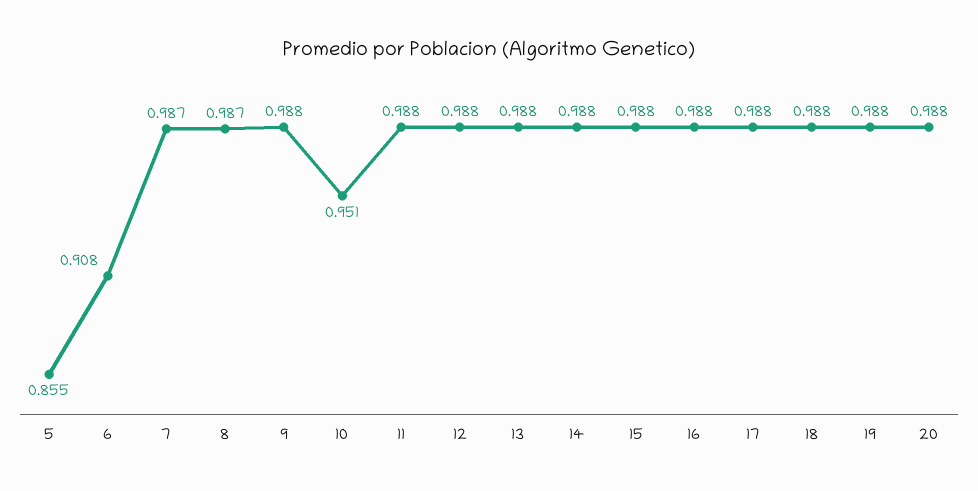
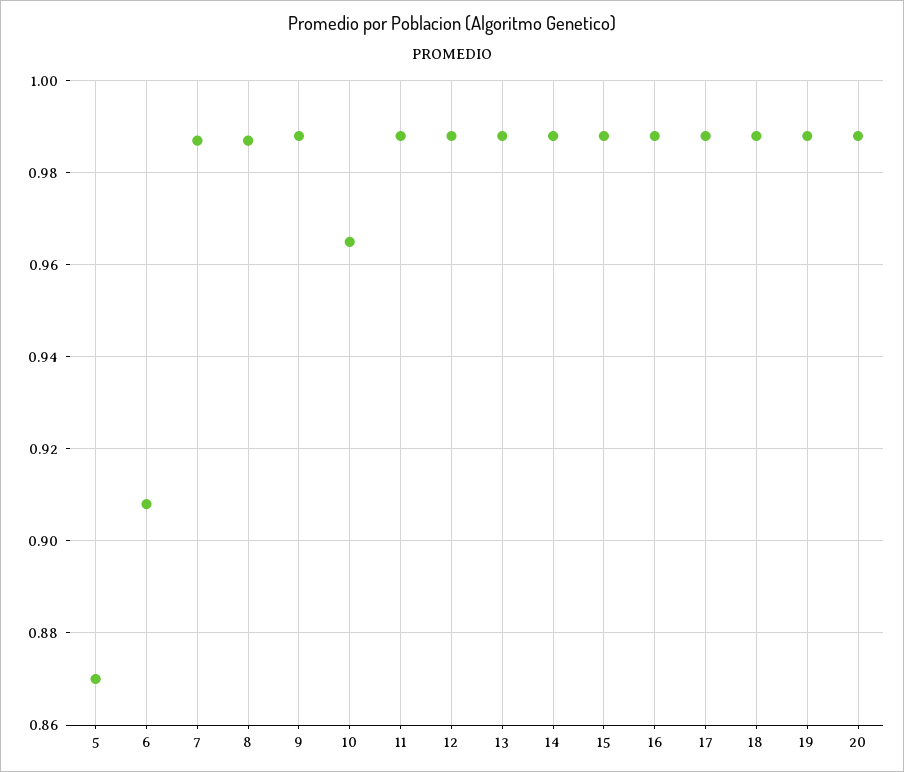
  {
-   "5": 0.855,
+   "5": 0.87,
    "6": 0.908,
    "7": 0.987,
    "8": 0.987,
    "9": 0.988,
-   "10": 0.951,
+   "10": 0.965,
    "11": 0.988,
    "12": 0.988,
    "13": 0.988,
    "14": 0.988,
    "15": 0.988,
    "16": 0.988,
    "17": 0.988,
    "18": 0.988,
    "19": 0.988,
    "20": 0.988
  }

